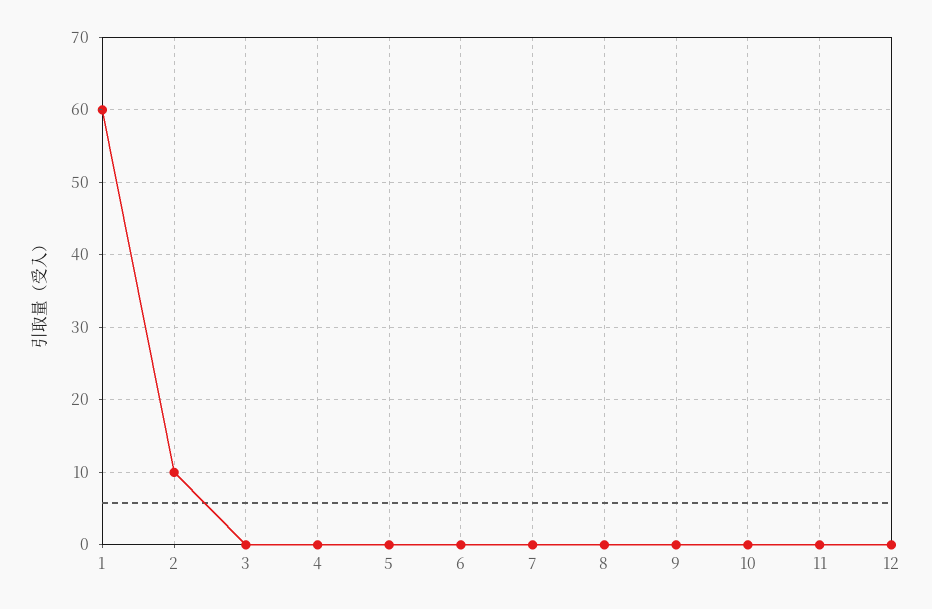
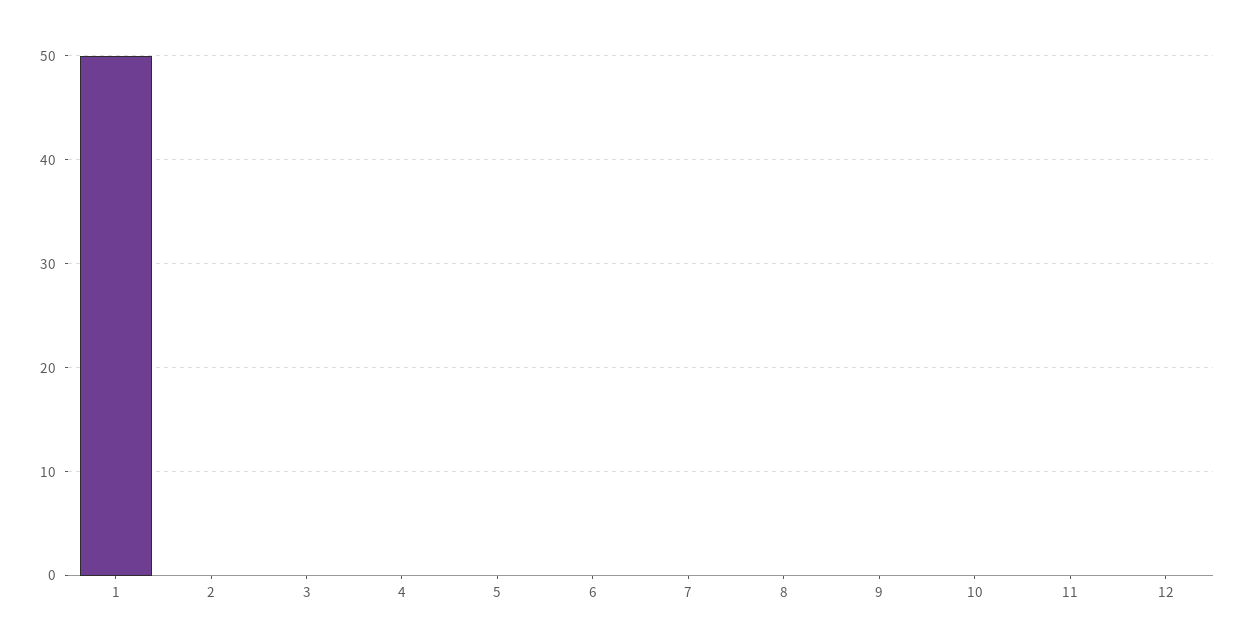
  {
-   "1": 60,
+   "1": 50,
-   "2": 10,
+   "2": 0,
    "3": 0,
    "4": 0,
    "5": 0,
    "6": 0,
    "7": 0,
    "8": 0,
    "9": 0,
    "10": 0,
    "11": 0,
    "12": 0
  }

